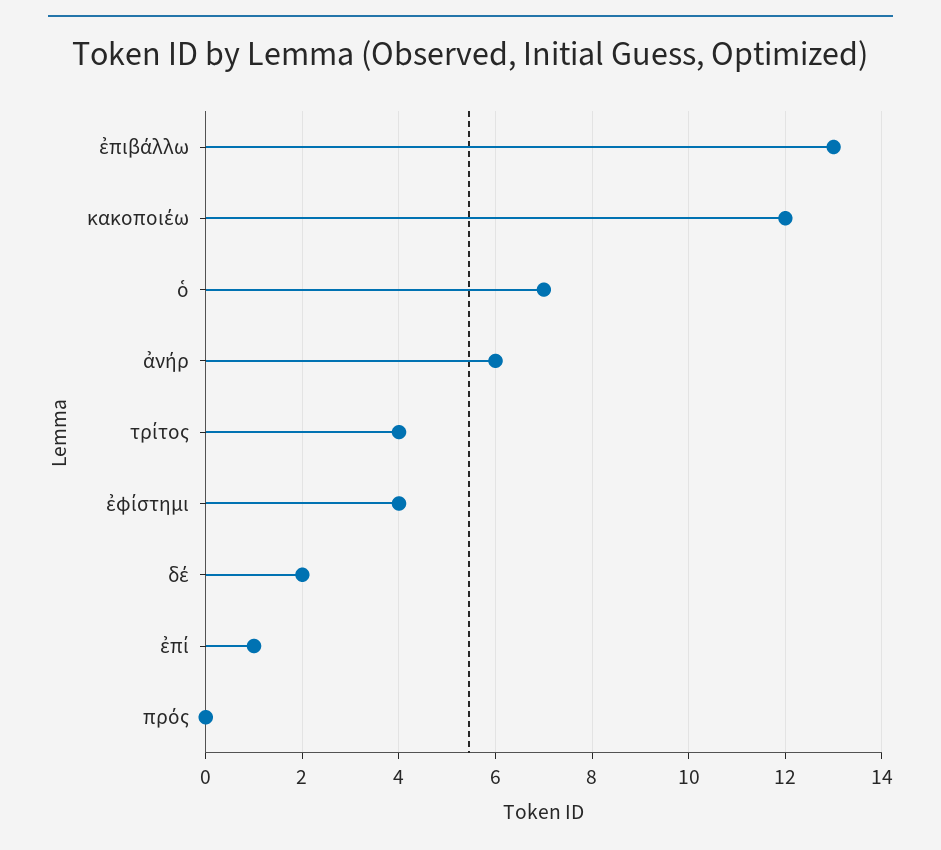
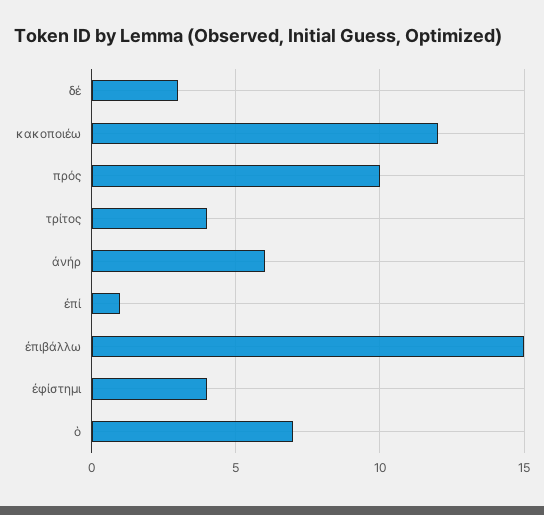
  {
-   "ἐπιβάλλω": 13,
+   "ἐπιβάλλω": 15,
    "κακοποιέω": 12,
    "ὁ": 7,
    "ἀνήρ": 6,
    "τρίτος": 4,
    "ἐφίστημι": 4,
-   "δέ": 2,
+   "δέ": 3,
    "ἐπί": 1,
-   "πρός": 0
+   "πρός": 10
  }

